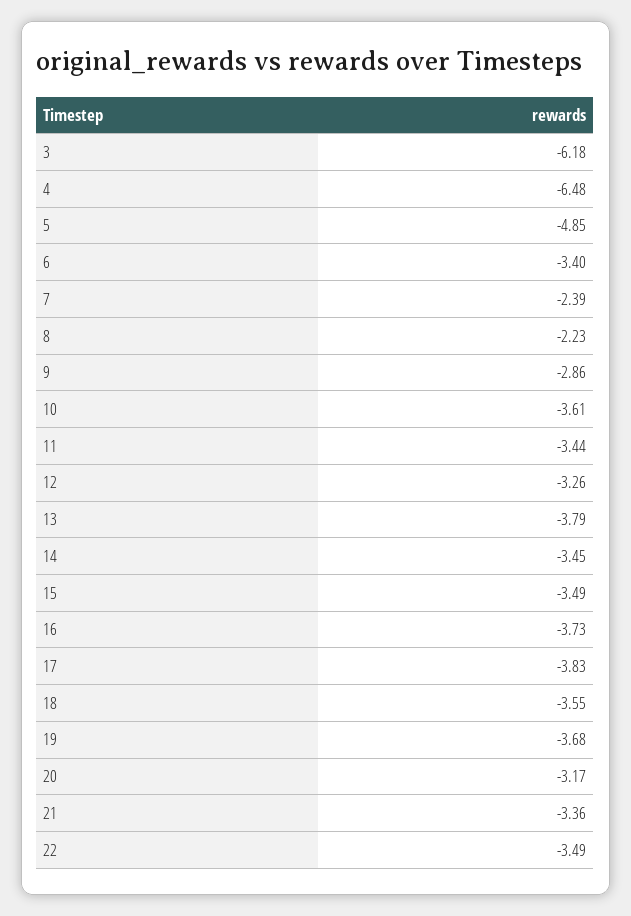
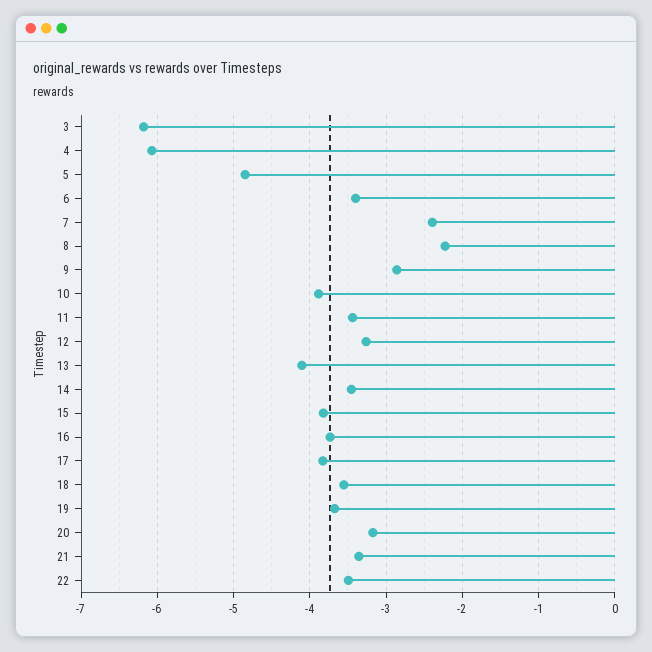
  {
    "3": -6.18,
-   "4": -6.48,
+   "4": -6.1,
    "5": -4.85,
    "6": -3.4,
    "7": -2.39,
    "8": -2.23,
    "9": -2.86,
-   "10": -3.61,
+   "10": -3.9,
    "11": -3.44,
    "12": -3.26,
-   "13": -3.79,
+   "13": -4.1,
    "14": -3.45,
-   "15": -3.49,
+   "15": -3.8,
    "16": -3.73,
    "17": -3.83,
    "18": -3.55,
    "19": -3.68,
    "20": -3.17,
    "21": -3.36,
    "22": -3.49
  }

